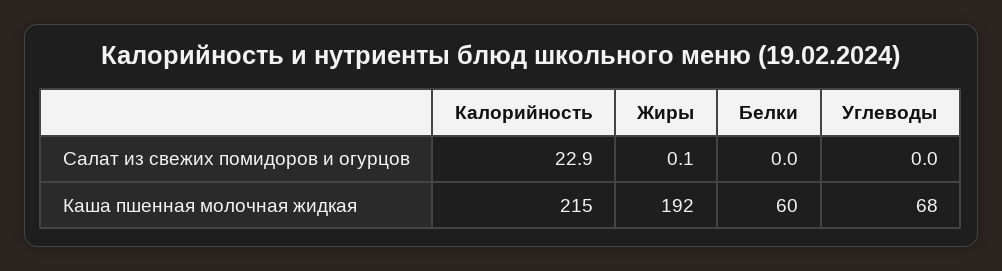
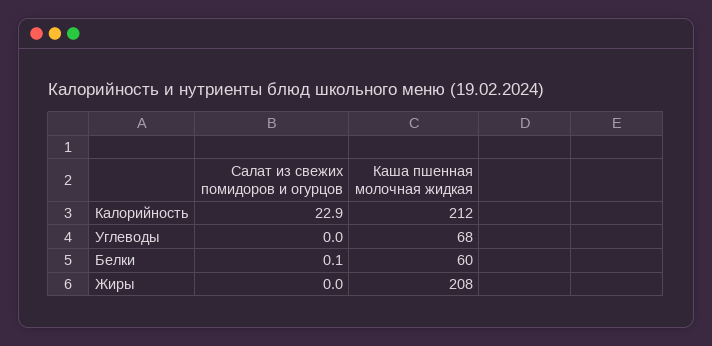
  {
    "Калорийность": {
      "Салат из свежих помидоров и огурцов": 22.9,
-     "Каша пшенная молочная жидкая": 215
+     "Каша пшенная молочная жидкая": 212
    },
    "Жиры": {
-     "Салат из свежих помидоров и огурцов": 0.1,
+     "Салат из свежих помидоров и огурцов": 0,
-     "Каша пшенная молочная жидкая": 192
+     "Каша пшенная молочная жидкая": 208
    },
    "Белки": {
-     "Салат из свежих помидоров и огурцов": 0,
+     "Салат из свежих помидоров и огурцов": 0.1,
      "Каша пшенная молочная жидкая": 60
    },
    "Углеводы": {
      "Салат из свежих помидоров и огурцов": 0,
      "Каша пшенная молочная жидкая": 68
    }
  }

